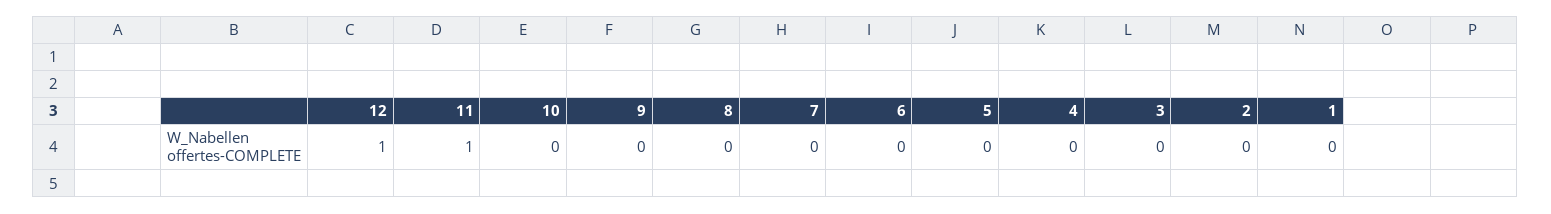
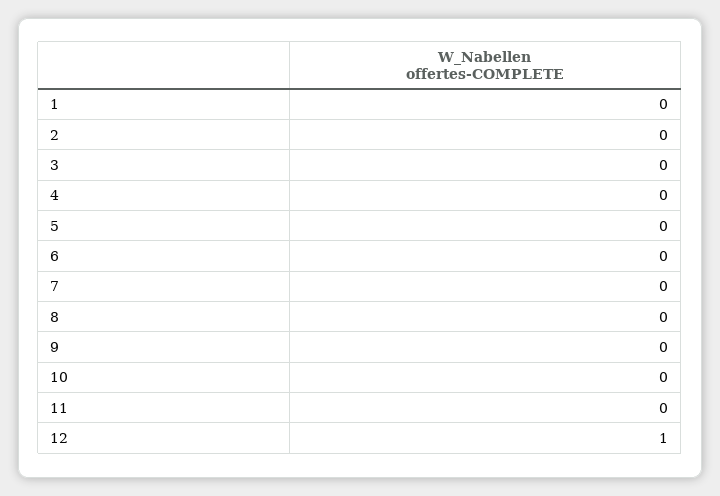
  {
    "12": 1,
-   "11": 1,
+   "11": 0,
    "10": 0,
    "9": 0,
    "8": 0,
    "7": 0,
    "6": 0,
    "5": 0,
    "4": 0,
    "3": 0,
    "2": 0,
    "1": 0
  }

